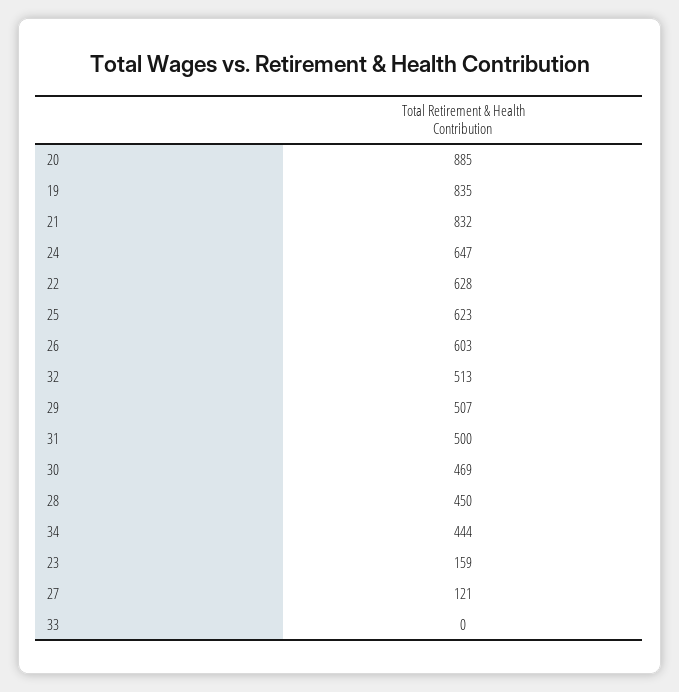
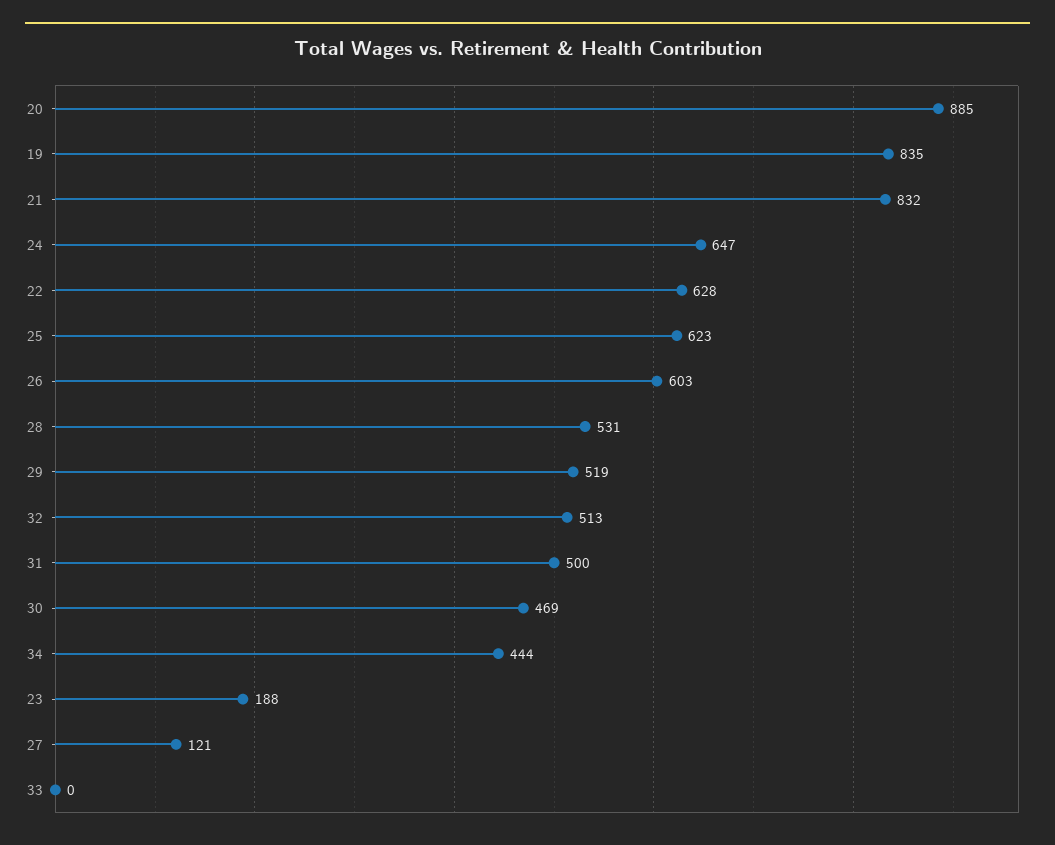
  {
    "20": 885,
    "19": 835,
    "21": 832,
    "24": 647,
    "22": 628,
    "25": 623,
    "26": 603,
    "32": 513,
-   "29": 507,
+   "29": 519,
    "31": 500,
    "30": 469,
-   "28": 450,
+   "28": 531,
    "34": 444,
-   "23": 159,
+   "23": 188,
    "27": 121,
    "33": 0
  }

